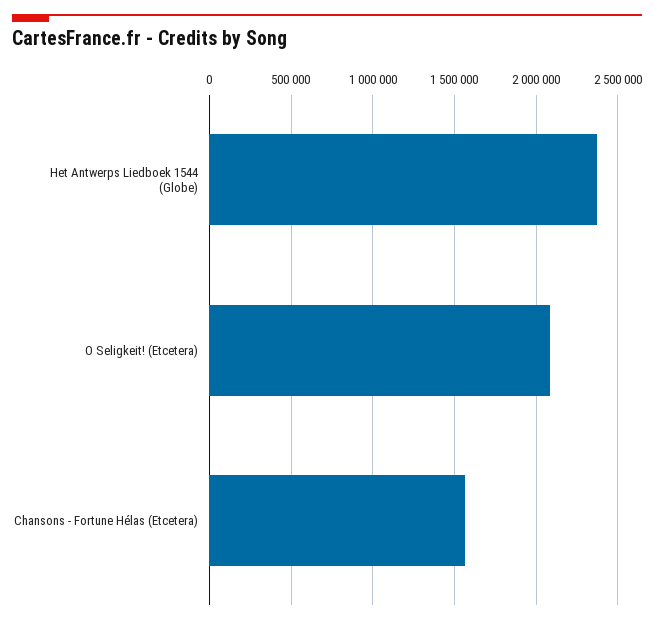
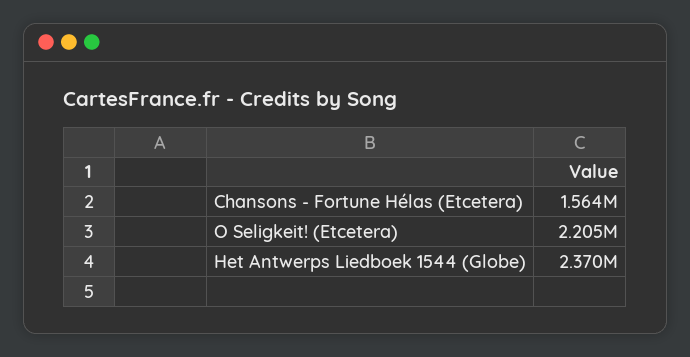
  {
    "Het Antwerps Liedboek 1544 (Globe)": 2370000,
-   "O Seligkeit! (Etcetera)": 2100000,
+   "O Seligkeit! (Etcetera)": 2205000,
    "Chansons - Fortune Hélas (Etcetera)": 1564000
  }

